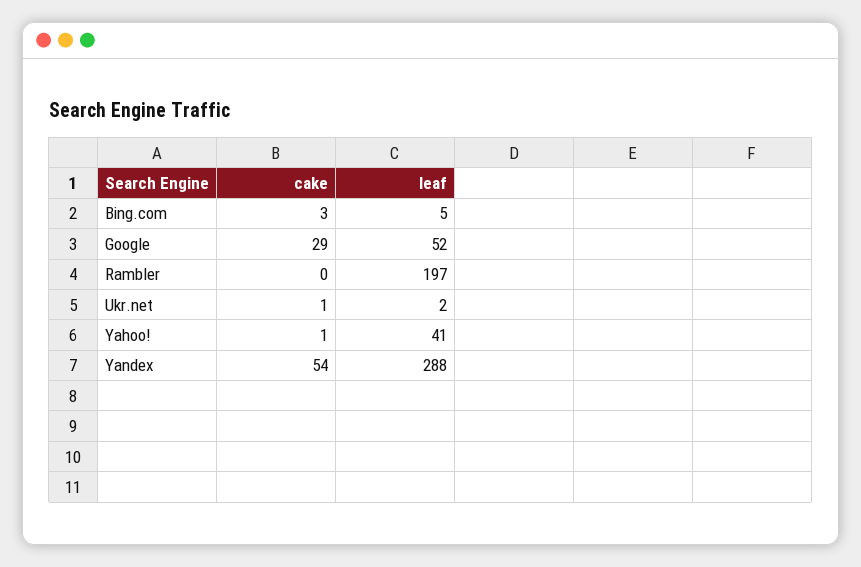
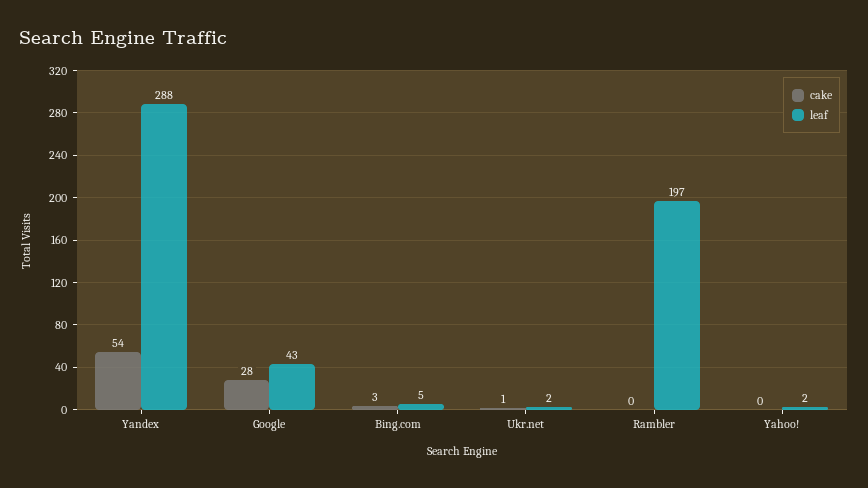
  {
    "cake": {
      "Bing.com": 3,
-     "Google": 29,
+     "Google": 28,
      "Rambler": 0,
      "Ukr.net": 1,
-     "Yahoo!": 1,
+     "Yahoo!": 0,
      "Yandex": 54
    },
    "leaf": {
      "Bing.com": 5,
-     "Google": 52,
+     "Google": 43,
      "Rambler": 197,
      "Ukr.net": 2,
-     "Yahoo!": 41,
+     "Yahoo!": 2,
      "Yandex": 288
    }
  }

